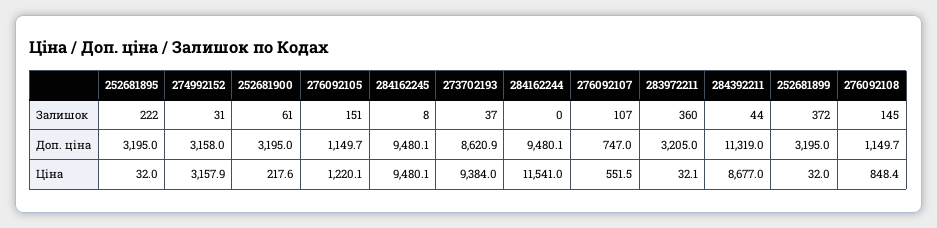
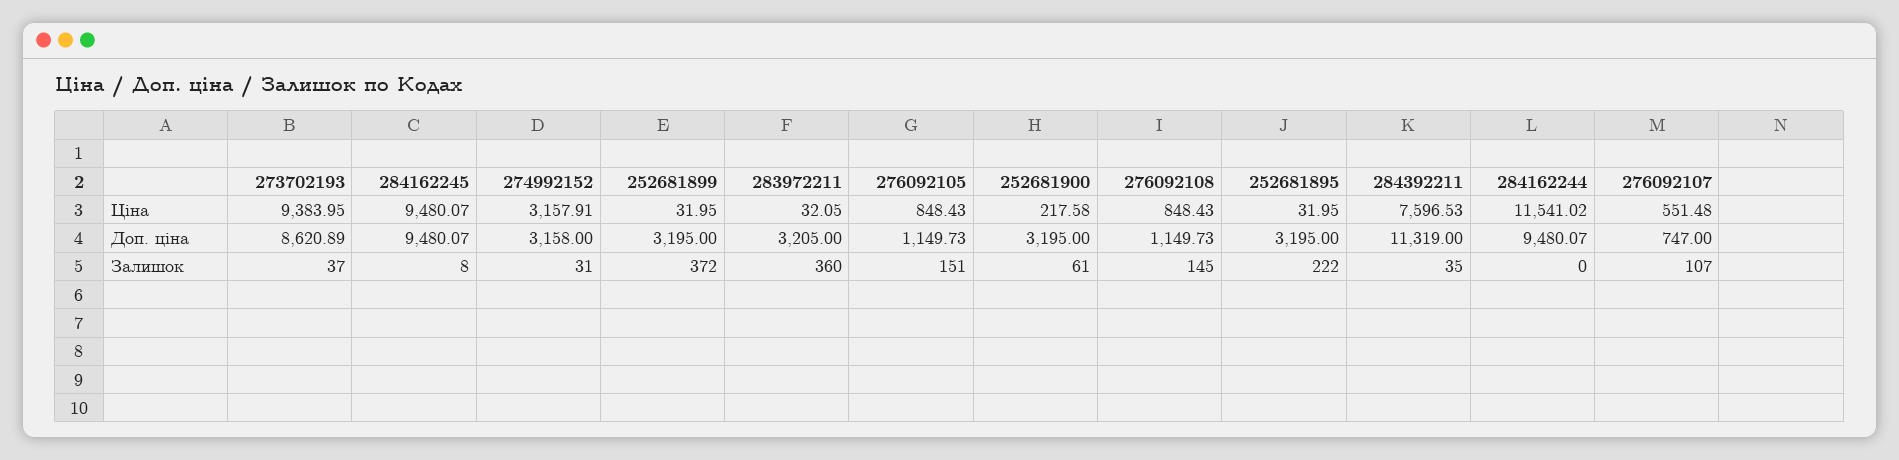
  {
    "252681895": {
      "Залишок": 222,
      "Доп. ціна": 3195,
      "Ціна": 31.95
    },
    "274992152": {
      "Залишок": 31,
      "Доп. ціна": 3158,
      "Ціна": 3157.91
    },
    "252681900": {
      "Залишок": 61,
      "Доп. ціна": 3195,
      "Ціна": 217.58
    },
    "276092105": {
      "Залишок": 151,
      "Доп. ціна": 1149.73,
-     "Ціна": 1220.1
+     "Ціна": 848.43
    },
    "284162245": {
      "Залишок": 8,
      "Доп. ціна": 9480.07,
      "Ціна": 9480.07
    },
    "273702193": {
      "Залишок": 37,
      "Доп. ціна": 8620.89,
      "Ціна": 9383.95
    },
    "284162244": {
      "Залишок": 0,
      "Доп. ціна": 9480.07,
      "Ціна": 11541.02
    },
    "276092107": {
      "Залишок": 107,
      "Доп. ціна": 747,
      "Ціна": 551.48
    },
    "283972211": {
      "Залишок": 360,
      "Доп. ціна": 3205,
      "Ціна": 32.05
    },
    "284392211": {
-     "Залишок": 44,
+     "Залишок": 35,
      "Доп. ціна": 11319,
-     "Ціна": 8677
+     "Ціна": 7596.53
    },
    "252681899": {
      "Залишок": 372,
      "Доп. ціна": 3195,
      "Ціна": 31.95
    },
    "276092108": {
      "Залишок": 145,
      "Доп. ціна": 1149.73,
      "Ціна": 848.43
    }
  }

